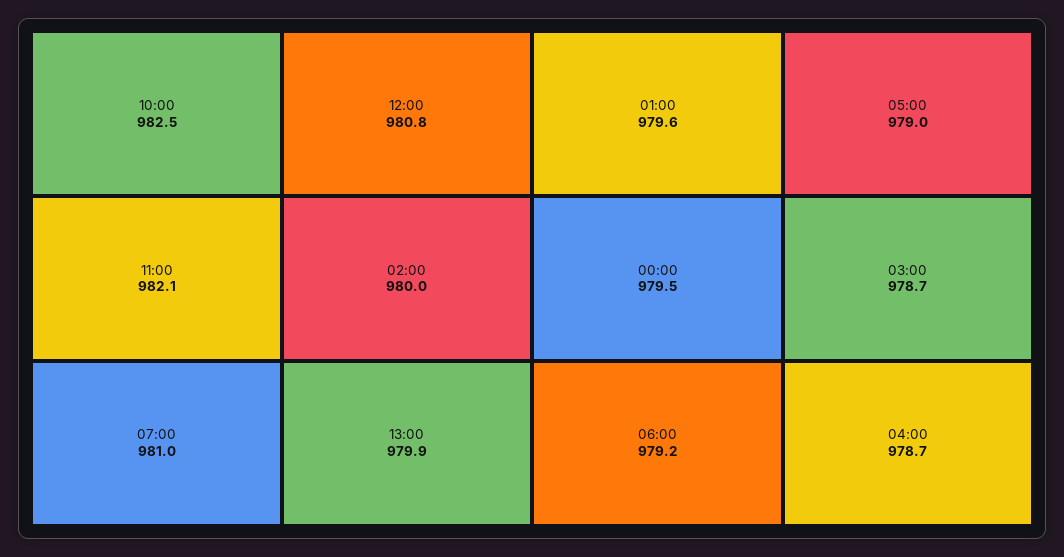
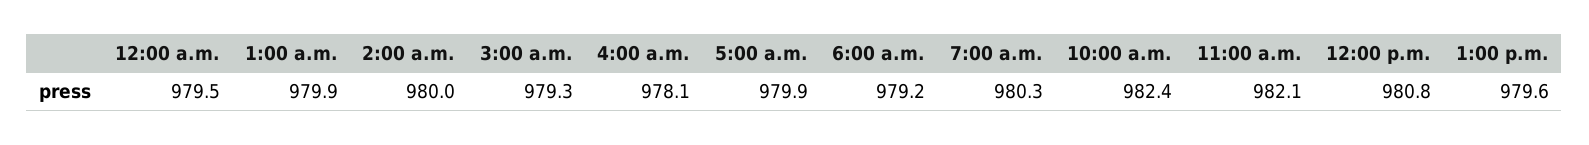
  {
-   "10:00": 982.5,
+   "10:00": 982.4,
    "11:00": 982.1,
-   "07:00": 981,
+   "07:00": 980.3,
    "12:00": 980.8,
    "02:00": 980,
-   "13:00": 979.9,
+   "13:00": 979.6,
-   "01:00": 979.6,
+   "01:00": 979.9,
    "00:00": 979.5,
    "06:00": 979.2,
-   "05:00": 979,
+   "05:00": 979.9,
-   "03:00": 978.7,
+   "03:00": 979.3,
-   "04:00": 978.7
+   "04:00": 978.1
  }

